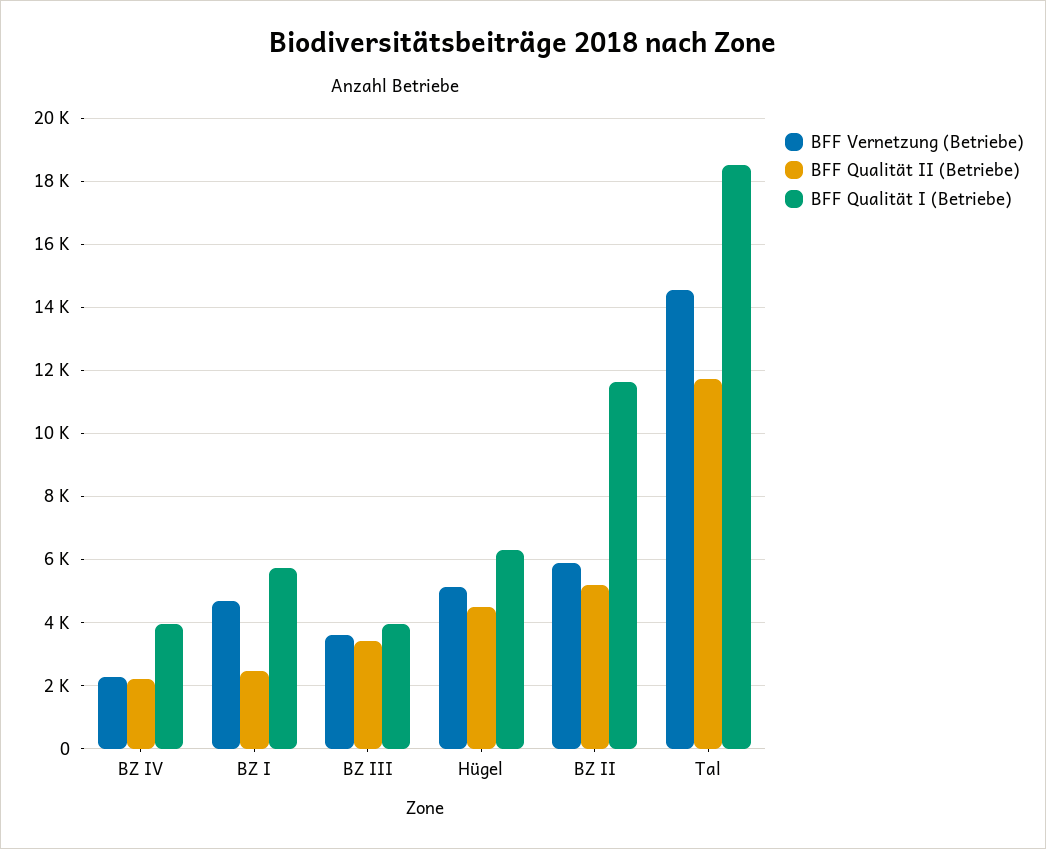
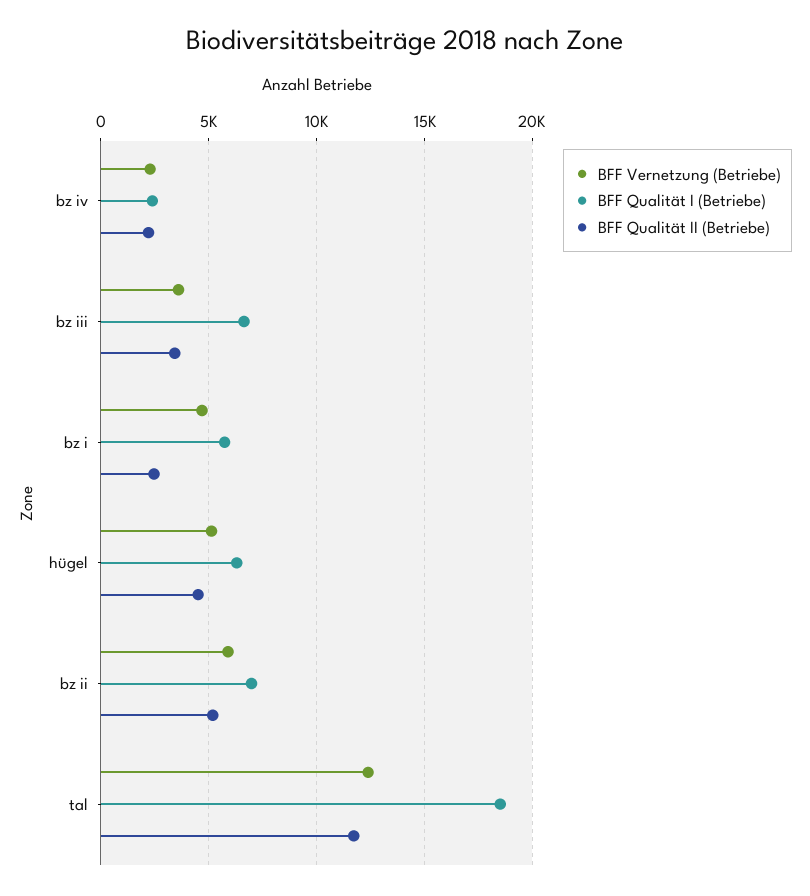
  {
    "BFF Vernetzung (Betriebe)": {
      "BZ IV": 2200,
      "BZ I": 4600,
      "BZ III": 3600,
      "Hügel": 5200,
      "BZ II": 5800,
-     "Tal": 14600
+     "Tal": 12500
    },
    "BFF Qualität II (Betriebe)": {
      "BZ IV": 2200,
      "BZ I": 2400,
      "BZ III": 3400,
      "Hügel": 4600,
      "BZ II": 5200,
      "Tal": 11800
    },
    "BFF Qualität I (Betriebe)": {
-     "BZ IV": 4000,
+     "BZ IV": 2500,
      "BZ I": 5800,
-     "BZ III": 4000,
+     "BZ III": 6500,
      "Hügel": 6200,
-     "BZ II": 11600,
+     "BZ II": 7000,
      "Tal": 18600
    }
  }

